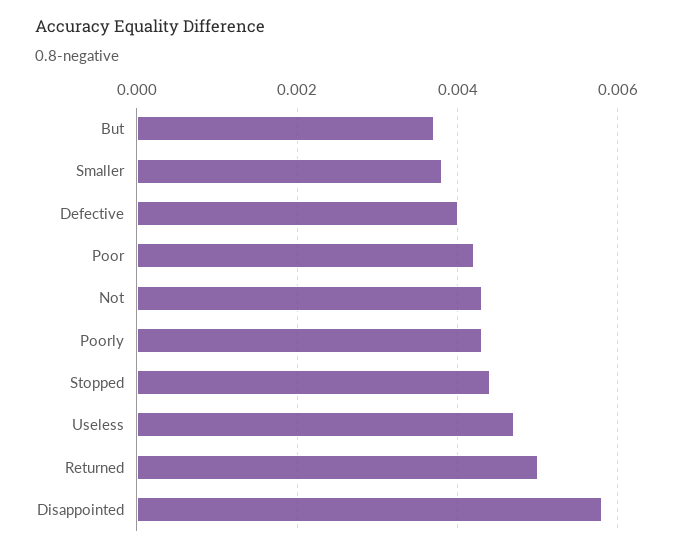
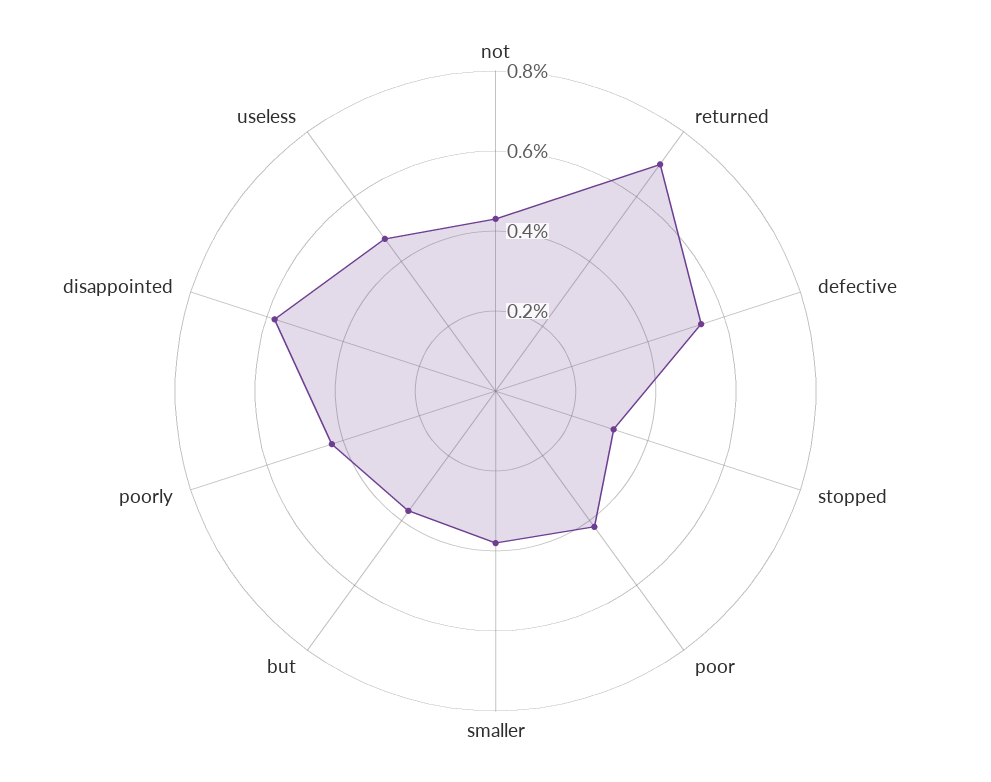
  {
    "But": 0.0035,
    "Smaller": 0.004,
-   "Defective": 0.004,
+   "Defective": 0.0055,
    "Poor": 0.004,
    "Not": 0.0045,
    "Poorly": 0.0045,
-   "Stopped": 0.0045,
+   "Stopped": 0.003,
    "Useless": 0.0045,
-   "Returned": 0.005,
+   "Returned": 0.007,
    "Disappointed": 0.006
  }

